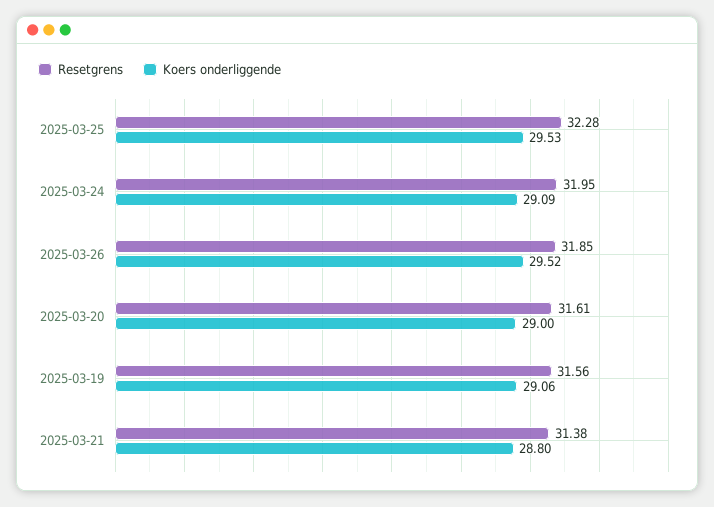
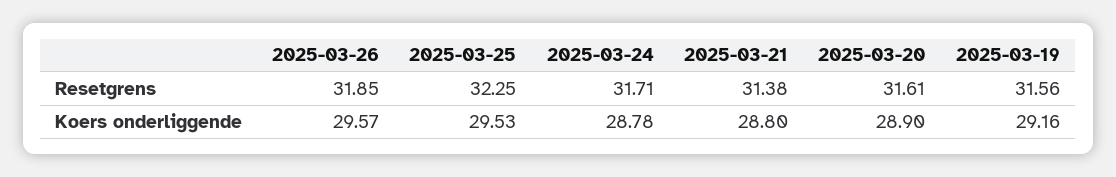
  {
    "Resetgrens": {
-     "2025-03-25": 32.28,
+     "2025-03-25": 32.25,
-     "2025-03-24": 31.95,
+     "2025-03-24": 31.71,
      "2025-03-26": 31.85,
      "2025-03-20": 31.61,
      "2025-03-19": 31.56,
      "2025-03-21": 31.38
    },
    "Koers onderliggende": {
      "2025-03-25": 29.53,
-     "2025-03-24": 29.09,
+     "2025-03-24": 28.78,
-     "2025-03-26": 29.52,
+     "2025-03-26": 29.57,
-     "2025-03-20": 29,
+     "2025-03-20": 28.9,
-     "2025-03-19": 29.06,
+     "2025-03-19": 29.16,
      "2025-03-21": 28.8
    }
  }

